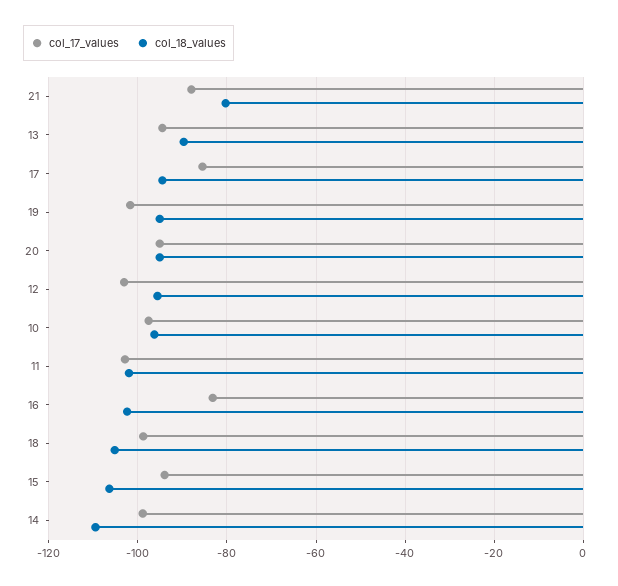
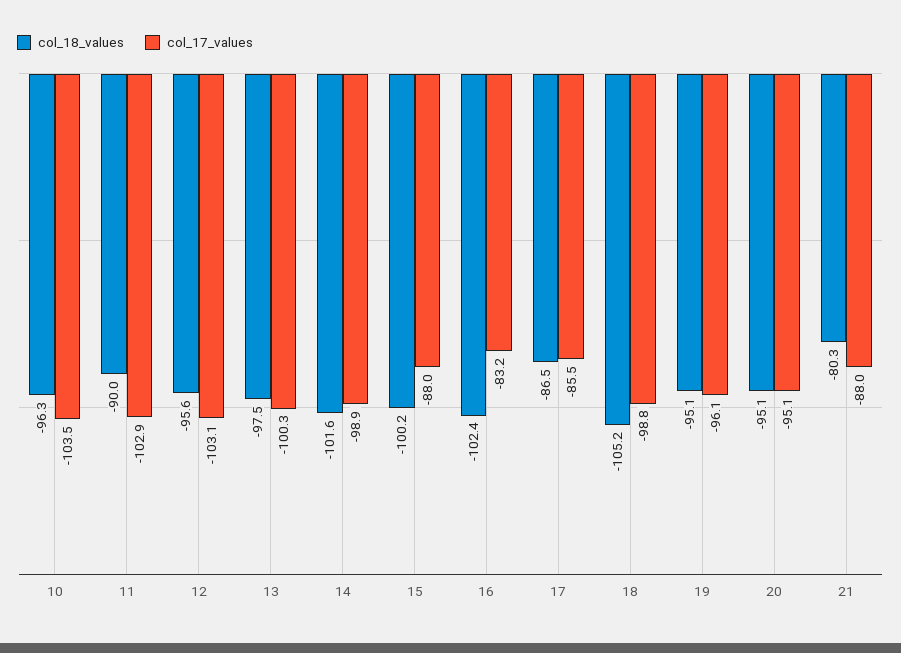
  {
    "col_17_values": {
      "21": -88,
-     "13": -94,
+     "13": -100.3,
      "17": -85.5,
-     "19": -102,
+     "19": -96.1,
      "20": -95.1,
      "12": -103.1,
-     "10": -98,
+     "10": -103.5,
      "11": -102.9,
      "16": -83.2,
      "18": -98.8,
-     "15": -94,
+     "15": -88,
      "14": -98.9
    },
    "col_18_values": {
      "21": -80.3,
-     "13": -90,
+     "13": -97.5,
-     "17": -94,
+     "17": -86.5,
      "19": -95.1,
      "20": -95.1,
      "12": -95.6,
      "10": -96.3,
-     "11": -102,
+     "11": -90,
      "16": -102.4,
      "18": -105.2,
-     "15": -106,
+     "15": -100.2,
-     "14": -110
+     "14": -101.6
    }
  }

